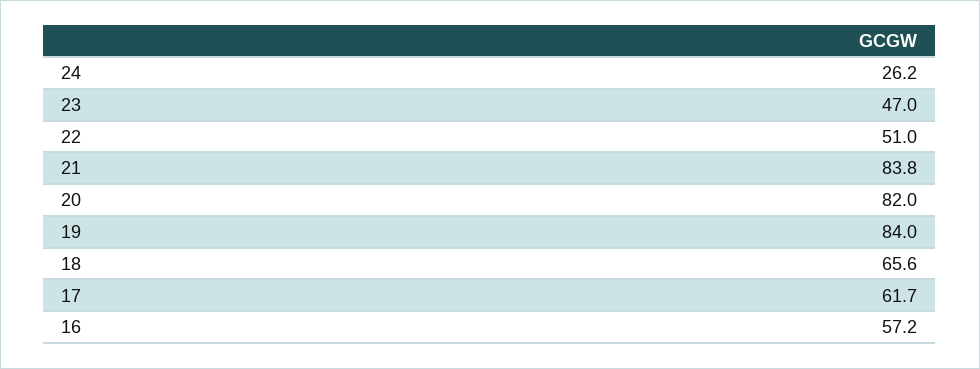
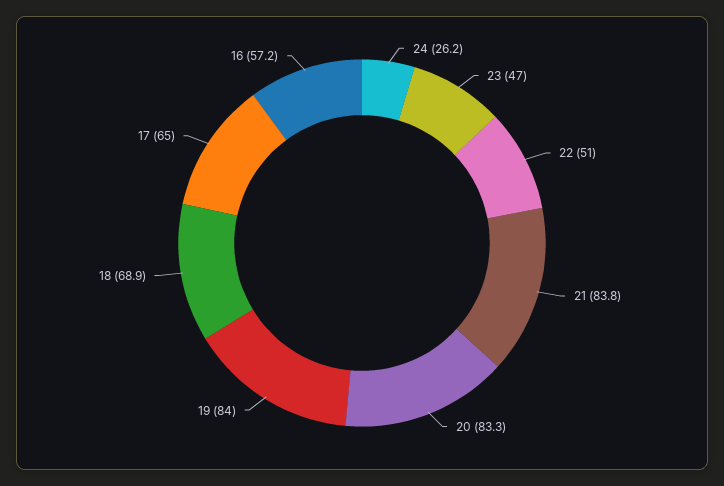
  {
    "24": 26.2,
    "23": 47,
    "22": 51,
    "21": 83.8,
-   "20": 82,
+   "20": 83.3,
    "19": 84,
-   "18": 65.6,
+   "18": 68.9,
-   "17": 61.7,
+   "17": 65,
    "16": 57.2
  }

